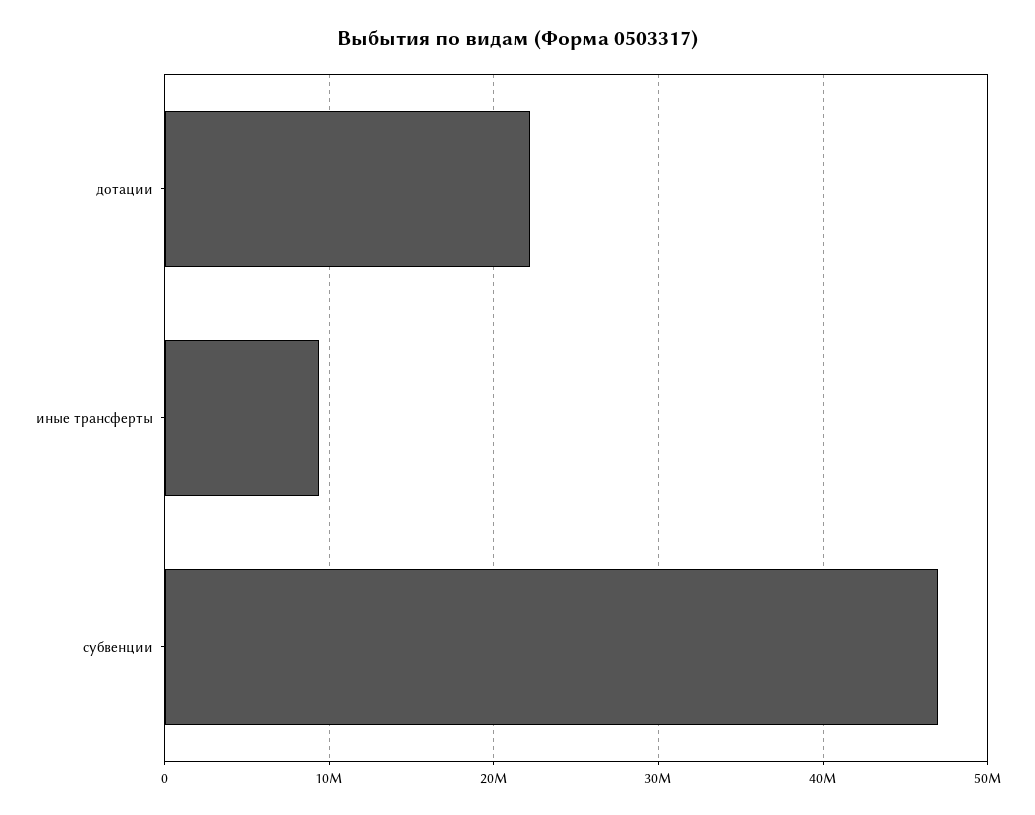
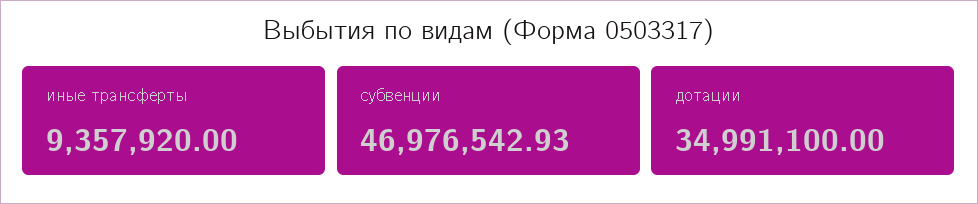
  {
-   "дотации": 22000000,
+   "дотации": 34991100,
    "иные трансферты": 9357920,
    "субвенции": 46976542.93
  }

